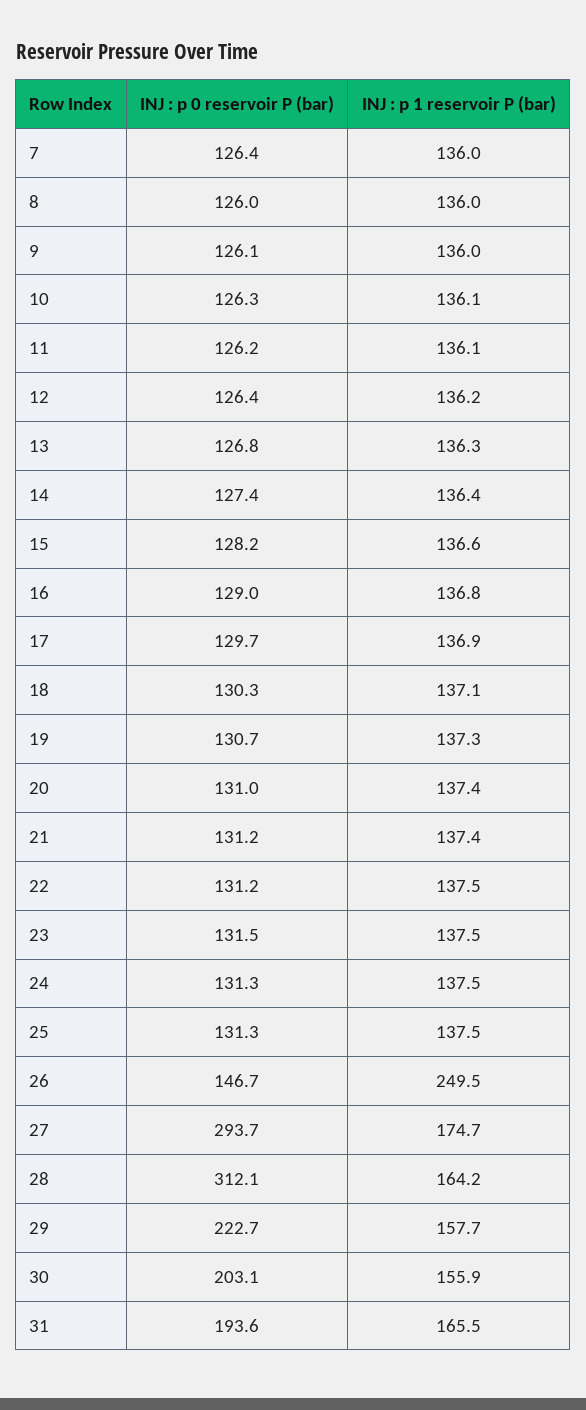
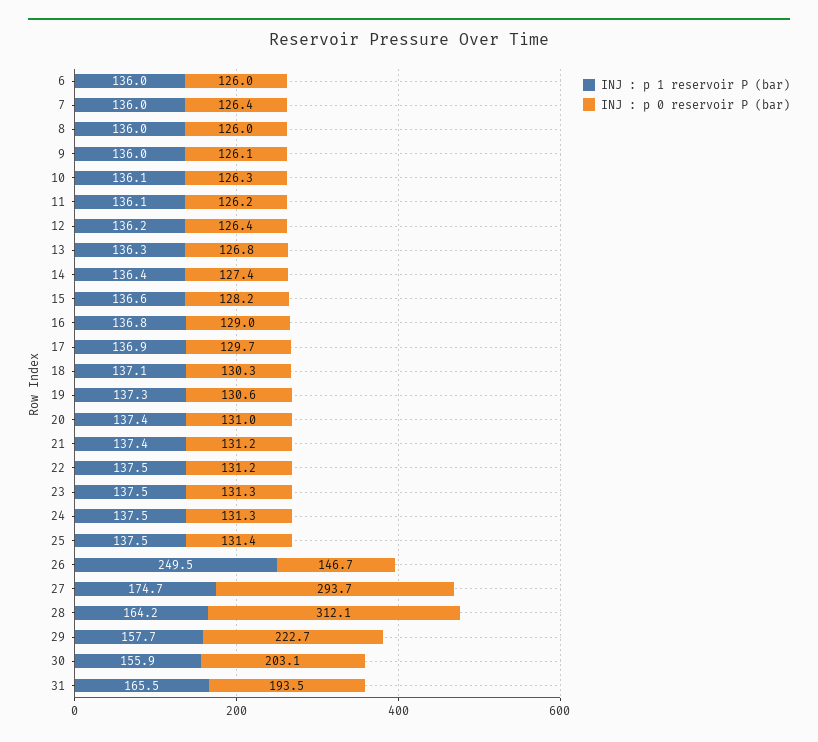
  {
    "INJ : p 0 reservoir P (bar)": {
      "7": 126.4,
      "8": 126,
      "9": 126.1,
      "10": 126.3,
      "11": 126.2,
      "12": 126.4,
      "13": 126.8,
      "14": 127.4,
      "15": 128.2,
      "16": 129,
      "17": 129.7,
      "18": 130.3,
-     "19": 130.7,
+     "19": 130.6,
      "20": 131,
      "21": 131.2,
      "22": 131.2,
-     "23": 131.5,
+     "23": 131.3,
      "24": 131.3,
-     "25": 131.3,
+     "25": 131.4,
      "26": 146.7,
      "27": 293.7,
      "28": 312.1,
      "29": 222.7,
      "30": 203.1,
-     "31": 193.6
+     "31": 193.5,
+     "6": 126
    },
    "INJ : p 1 reservoir P (bar)": {
      "7": 136,
      "8": 136,
      "9": 136,
      "10": 136.1,
      "11": 136.1,
      "12": 136.2,
      "13": 136.3,
      "14": 136.4,
      "15": 136.6,
      "16": 136.8,
      "17": 136.9,
      "18": 137.1,
      "19": 137.3,
      "20": 137.4,
      "21": 137.4,
      "22": 137.5,
      "23": 137.5,
      "24": 137.5,
      "25": 137.5,
      "26": 249.5,
      "27": 174.7,
      "28": 164.2,
      "29": 157.7,
      "30": 155.9,
-     "31": 165.5
+     "31": 165.5,
+     "6": 136
    }
  }

